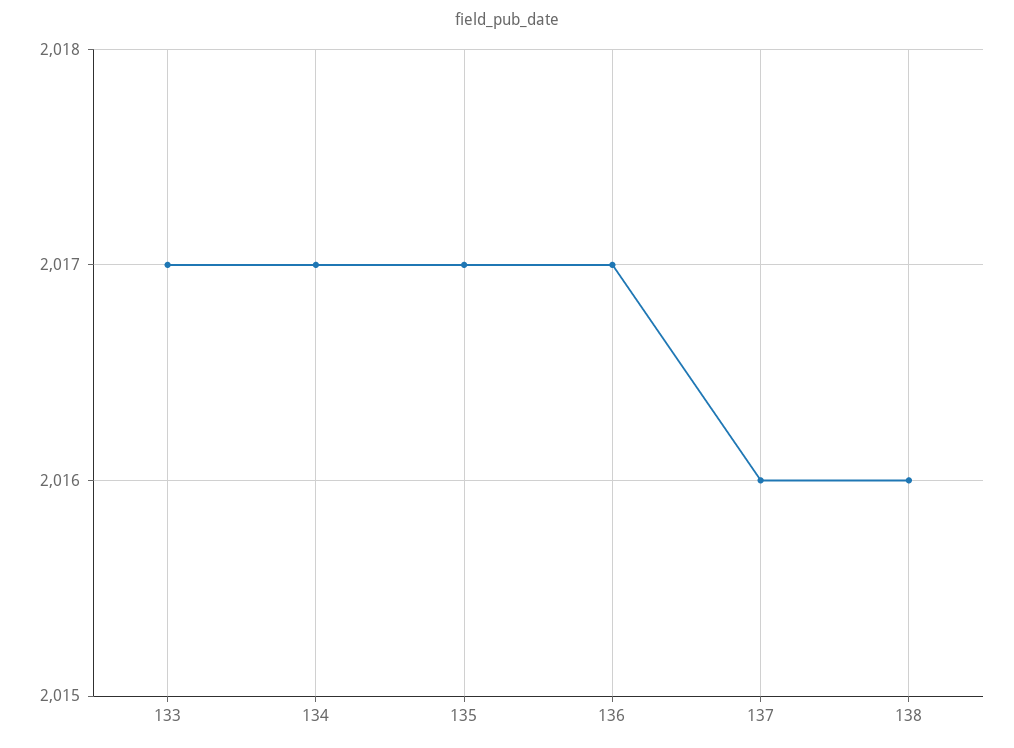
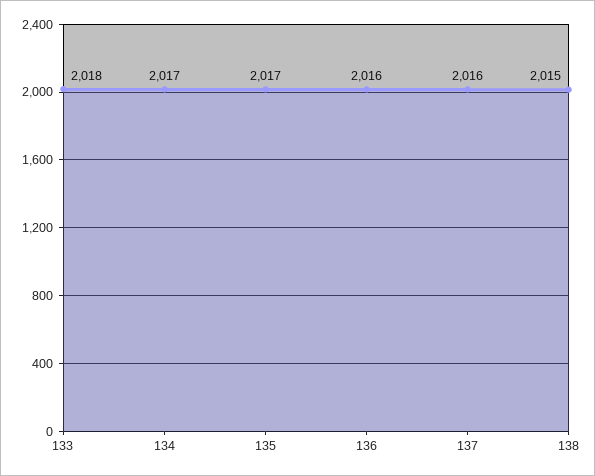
  {
-   "133": 2017,
+   "133": 2018,
    "134": 2017,
    "135": 2017,
-   "136": 2017,
+   "136": 2016,
    "137": 2016,
-   "138": 2016
+   "138": 2015
  }

